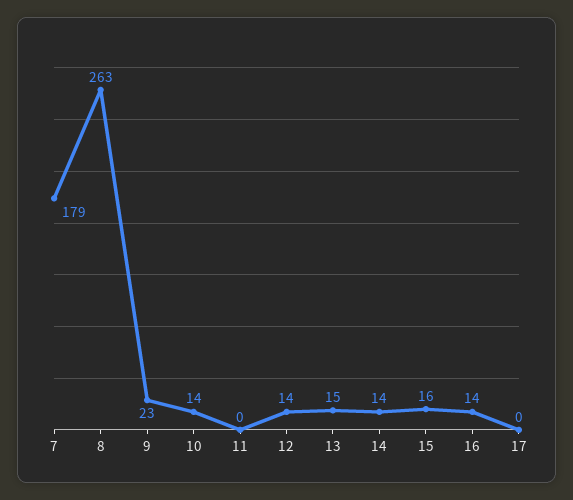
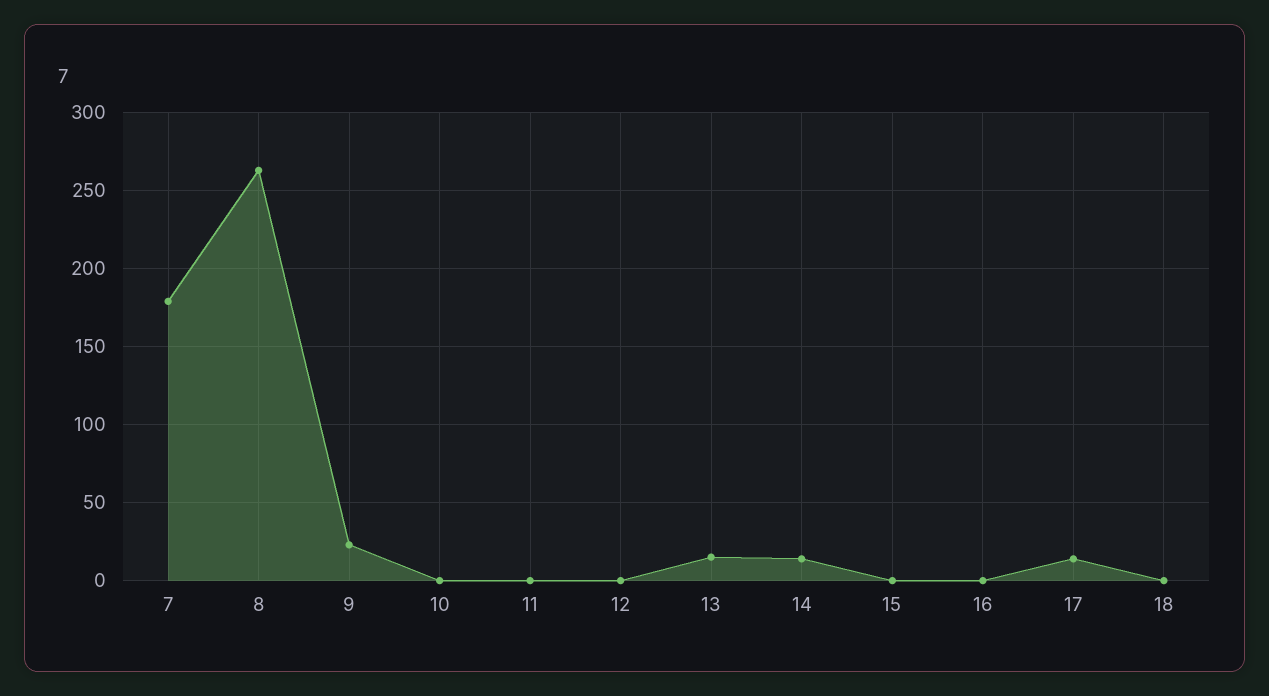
  {
    "7": 179,
    "8": 263,
    "9": 23,
-   "10": 14,
+   "10": 0,
    "11": 0,
-   "12": 14,
+   "12": 0,
    "13": 15,
    "14": 14,
-   "15": 16,
+   "15": 0,
-   "16": 14,
+   "16": 0,
-   "17": 0
+   "17": 15,
+   "18": 0
  }

